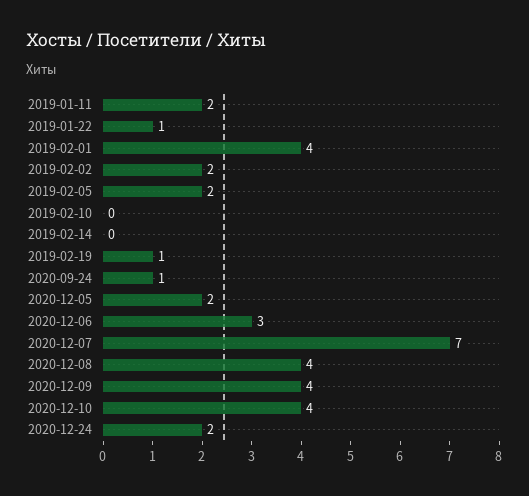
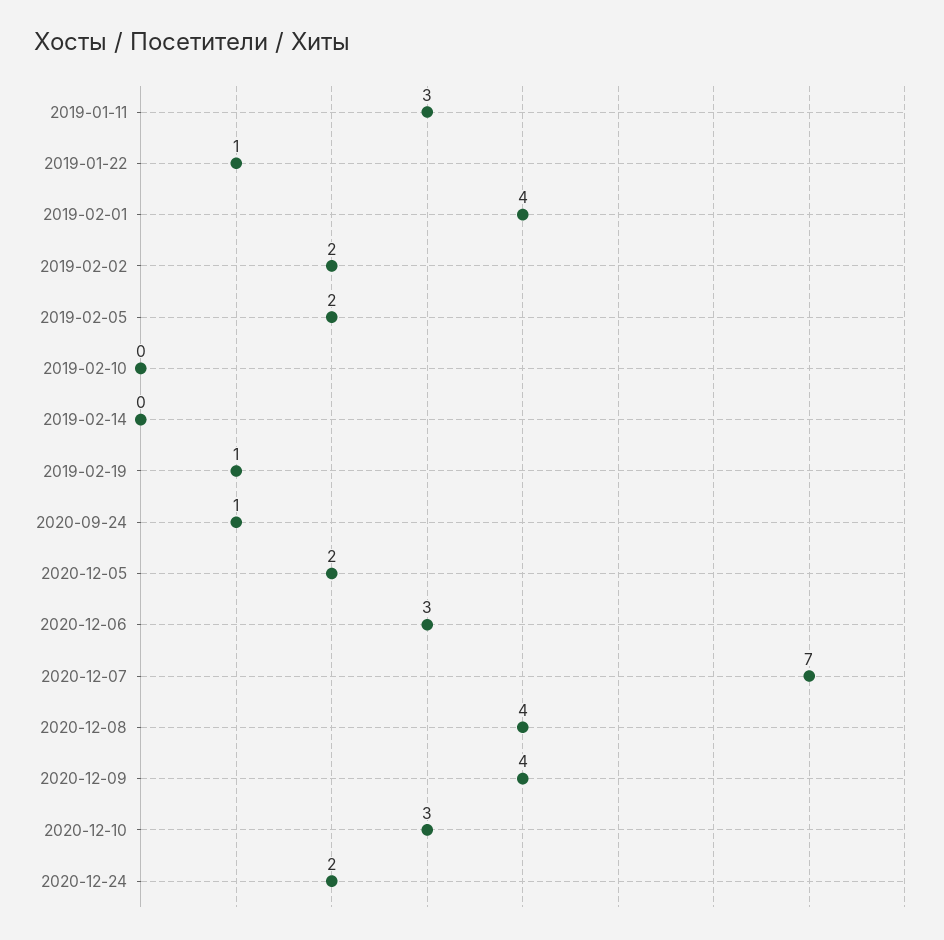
  {
-   "2019-01-11": 2,
+   "2019-01-11": 3,
    "2019-01-22": 1,
    "2019-02-01": 4,
    "2019-02-02": 2,
    "2019-02-05": 2,
    "2019-02-10": 0,
    "2019-02-14": 0,
    "2019-02-19": 1,
    "2020-09-24": 1,
    "2020-12-05": 2,
    "2020-12-06": 3,
    "2020-12-07": 7,
    "2020-12-08": 4,
    "2020-12-09": 4,
-   "2020-12-10": 4,
+   "2020-12-10": 3,
    "2020-12-24": 2
  }

